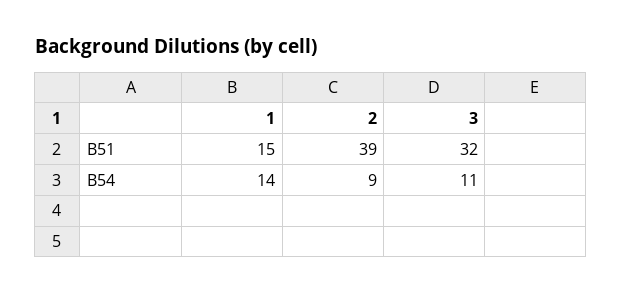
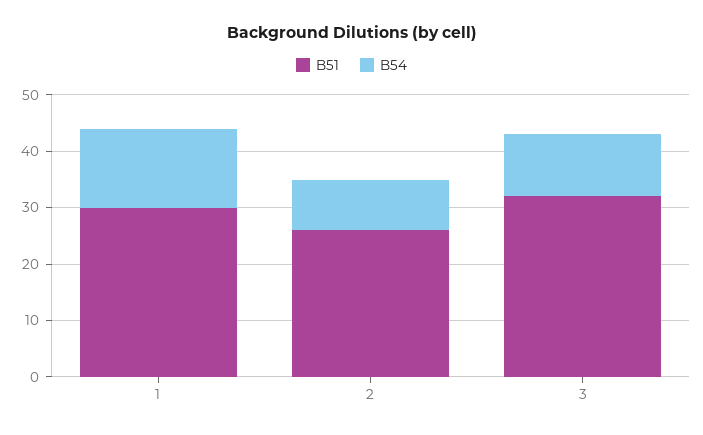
  {
    "B51": {
-     "1": 15,
+     "1": 30,
-     "2": 39,
+     "2": 25,
      "3": 32
    },
    "B54": {
      "1": 14,
      "2": 9,
      "3": 11
    }
  }

